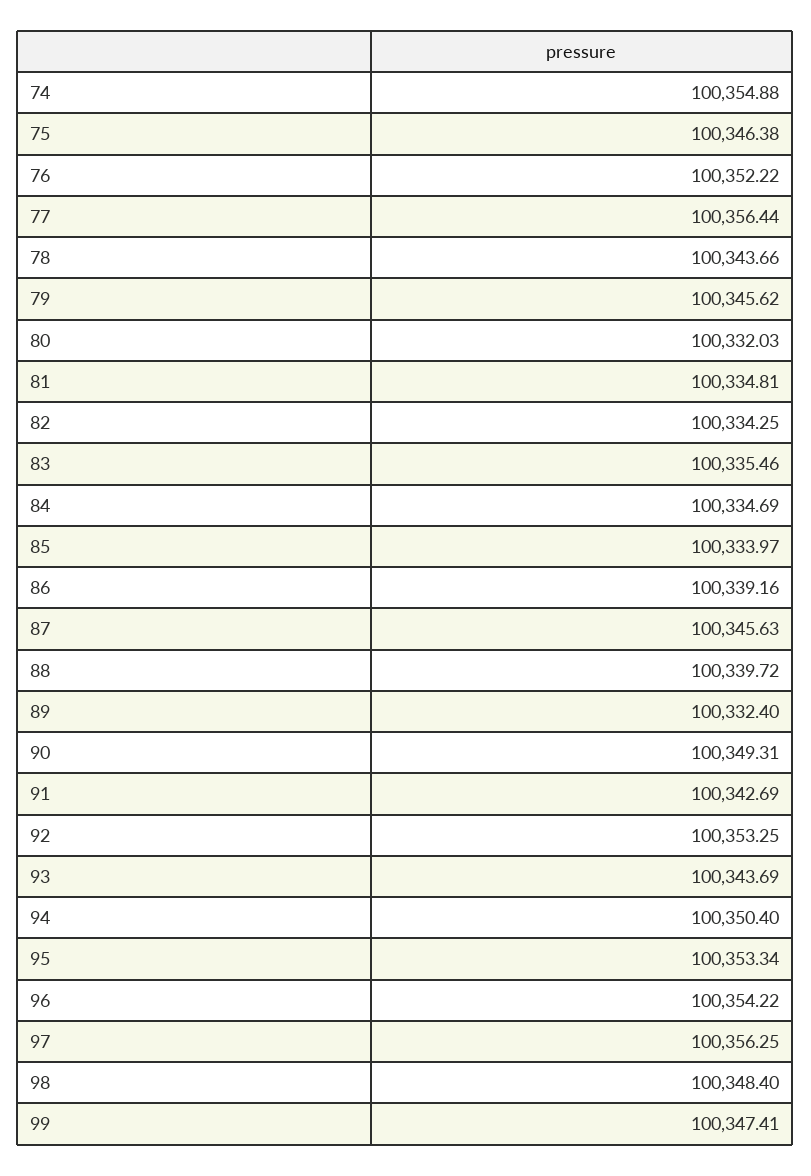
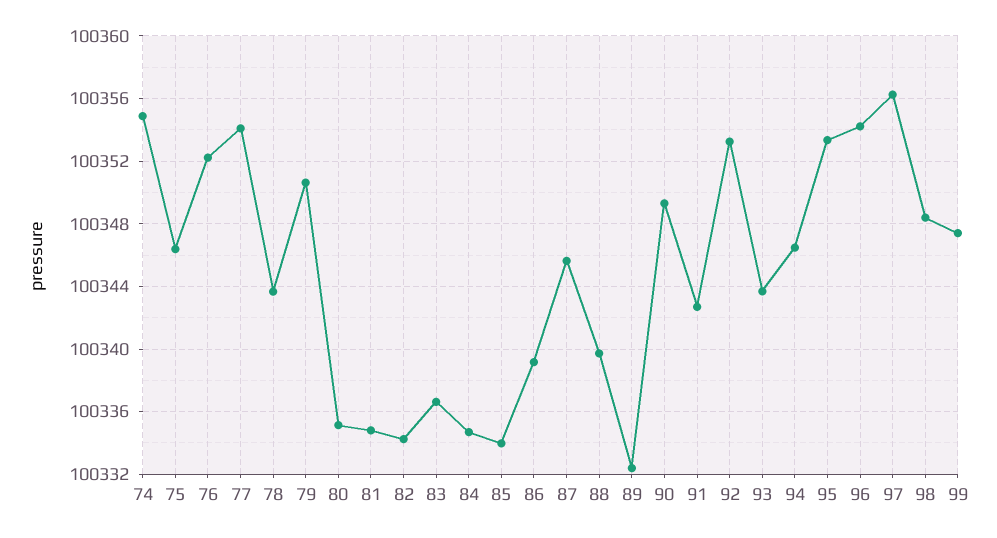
  {
    "74": 100354.88,
    "75": 100346.38,
    "76": 100352.22,
-   "77": 100356.44,
+   "77": 100354,
    "78": 100343.66,
-   "79": 100345.62,
+   "79": 100350.5,
-   "80": 100332.03,
+   "80": 100335,
    "81": 100334.81,
    "82": 100334.25,
-   "83": 100335.46,
+   "83": 100336.5,
    "84": 100334.69,
    "85": 100333.97,
    "86": 100339.16,
    "87": 100345.63,
    "88": 100339.72,
    "89": 100332.4,
    "90": 100349.31,
    "91": 100342.69,
    "92": 100353.25,
    "93": 100343.69,
-   "94": 100350.4,
+   "94": 100346.5,
    "95": 100353.34,
    "96": 100354.22,
    "97": 100356.25,
    "98": 100348.4,
    "99": 100347.41
  }

